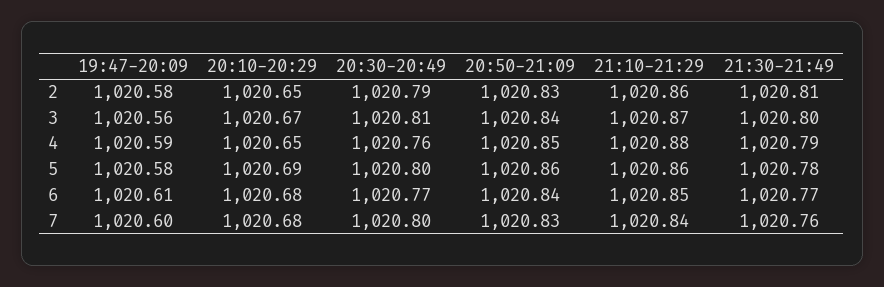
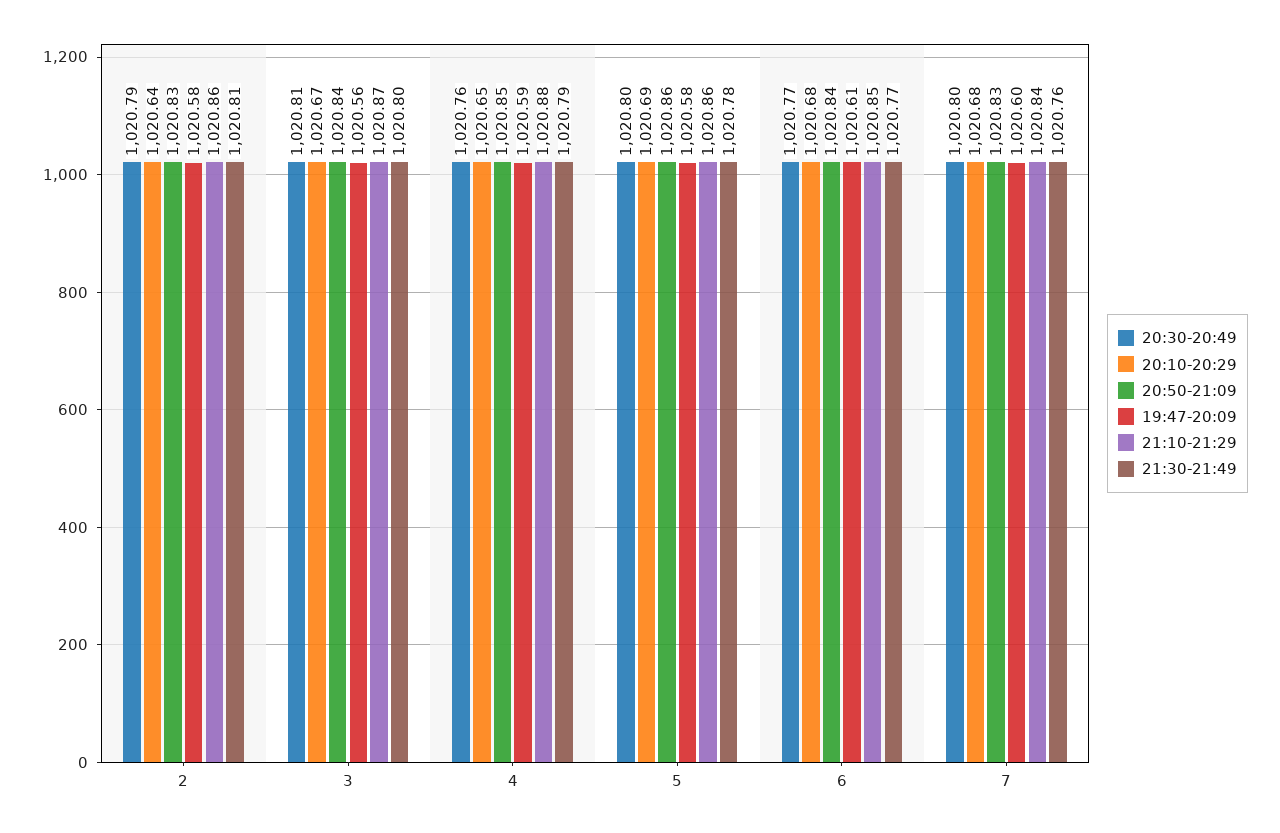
  {
    "19:47-20:09": {
      "2": 1020.58,
      "3": 1020.56,
      "4": 1020.59,
      "5": 1020.58,
      "6": 1020.61,
      "7": 1020.6
    },
    "20:10-20:29": {
-     "2": 1020.65,
+     "2": 1020.64,
      "3": 1020.67,
      "4": 1020.65,
      "5": 1020.69,
      "6": 1020.68,
      "7": 1020.68
    },
    "20:30-20:49": {
      "2": 1020.79,
      "3": 1020.81,
      "4": 1020.76,
      "5": 1020.8,
      "6": 1020.77,
      "7": 1020.8
    },
    "20:50-21:09": {
      "2": 1020.83,
      "3": 1020.84,
      "4": 1020.85,
      "5": 1020.86,
      "6": 1020.84,
      "7": 1020.83
    },
    "21:10-21:29": {
      "2": 1020.86,
      "3": 1020.87,
      "4": 1020.88,
      "5": 1020.86,
      "6": 1020.85,
      "7": 1020.84
    },
    "21:30-21:49": {
      "2": 1020.81,
      "3": 1020.8,
      "4": 1020.79,
      "5": 1020.78,
      "6": 1020.77,
      "7": 1020.76
    }
  }

